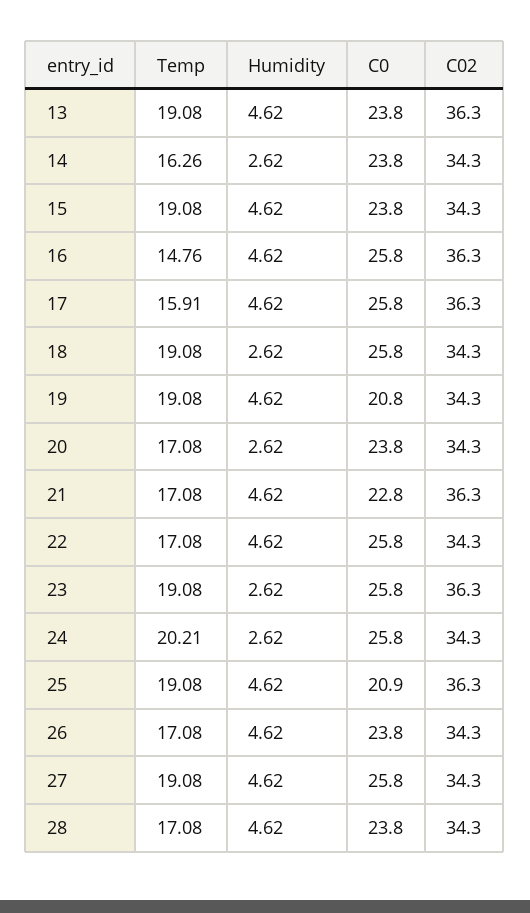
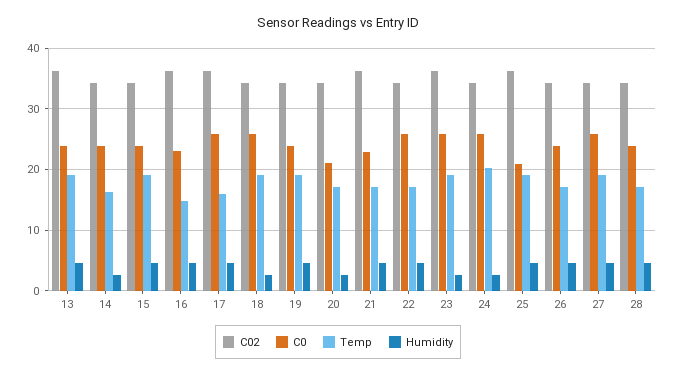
  {
    "Temp": {
      "13": 19.08,
      "14": 16.26,
      "15": 19.08,
      "16": 14.76,
      "17": 15.91,
      "18": 19.08,
      "19": 19.08,
      "20": 17.08,
      "21": 17.08,
      "22": 17.08,
      "23": 19.08,
      "24": 20.21,
      "25": 19.08,
      "26": 17.08,
      "27": 19.08,
      "28": 17.08
    },
    "Humidity": {
      "13": 4.62,
      "14": 2.62,
      "15": 4.62,
      "16": 4.62,
      "17": 4.62,
      "18": 2.62,
      "19": 4.62,
      "20": 2.62,
      "21": 4.62,
      "22": 4.62,
      "23": 2.62,
      "24": 2.62,
      "25": 4.62,
      "26": 4.62,
      "27": 4.62,
      "28": 4.62
    },
    "C0": {
      "13": 23.8,
      "14": 23.8,
      "15": 23.8,
-     "16": 25.8,
+     "16": 23,
      "17": 25.8,
      "18": 25.8,
-     "19": 20.8,
+     "19": 24,
-     "20": 23.8,
+     "20": 21,
      "21": 22.8,
      "22": 25.8,
      "23": 25.8,
      "24": 25.8,
      "25": 20.9,
      "26": 23.8,
      "27": 25.8,
      "28": 23.8
    },
    "C02": {
      "13": 36.3,
      "14": 34.3,
      "15": 34.3,
      "16": 36.3,
      "17": 36.3,
      "18": 34.3,
      "19": 34.3,
      "20": 34.3,
      "21": 36.3,
      "22": 34.3,
      "23": 36.3,
      "24": 34.3,
      "25": 36.3,
      "26": 34.3,
      "27": 34.3,
      "28": 34.3
    }
  }

